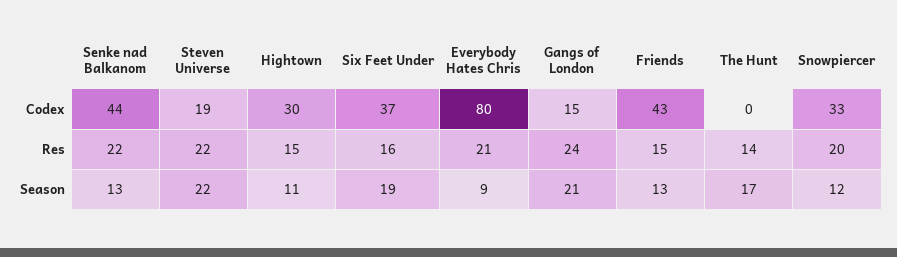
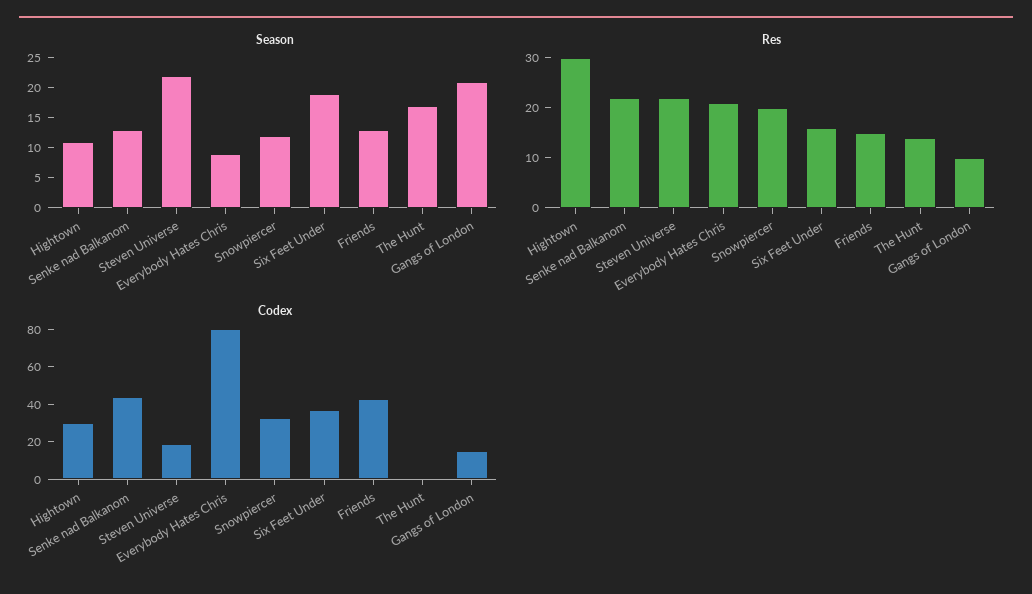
  {
    "Codex": {
      "Senke nad Balkanom": 44,
      "Steven Universe": 19,
      "Hightown": 30,
      "Six Feet Under": 37,
      "Everybody Hates Chris": 80,
      "Gangs of London": 15,
      "Friends": 43,
      "The Hunt": 0,
      "Snowpiercer": 33
    },
    "Res": {
      "Senke nad Balkanom": 22,
      "Steven Universe": 22,
-     "Hightown": 15,
+     "Hightown": 30,
      "Six Feet Under": 16,
      "Everybody Hates Chris": 21,
-     "Gangs of London": 24,
+     "Gangs of London": 10,
      "Friends": 15,
      "The Hunt": 14,
      "Snowpiercer": 20
    },
    "Season": {
      "Senke nad Balkanom": 13,
      "Steven Universe": 22,
      "Hightown": 11,
      "Six Feet Under": 19,
      "Everybody Hates Chris": 9,
      "Gangs of London": 21,
      "Friends": 13,
      "The Hunt": 17,
      "Snowpiercer": 12
    }
  }

